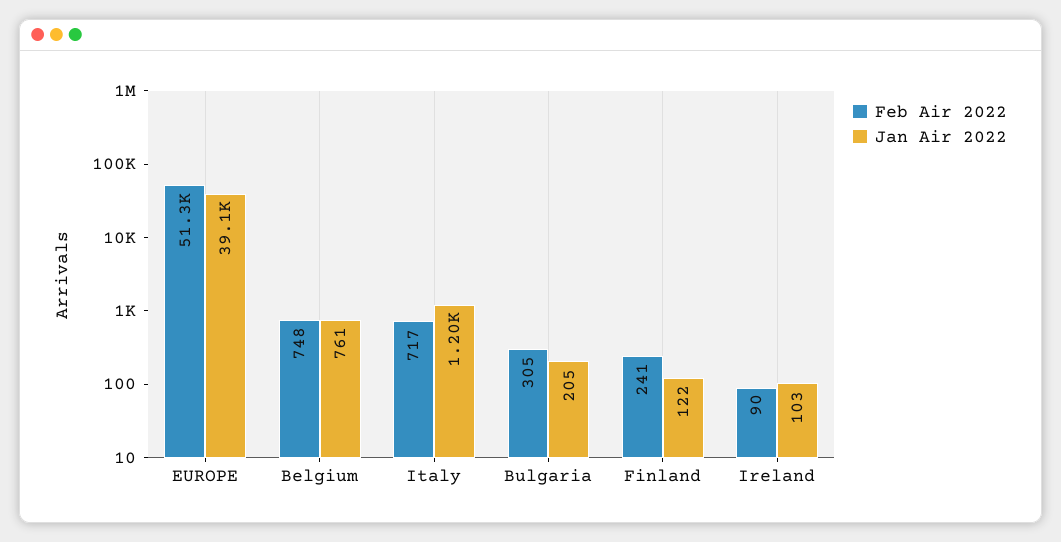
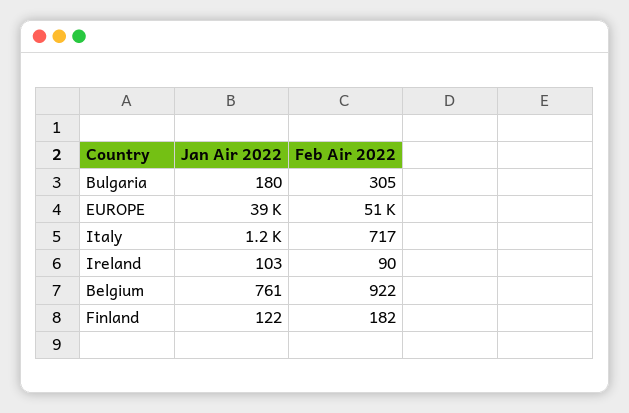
  {
    "Feb Air 2022": {
      "EUROPE": 51300,
-     "Belgium": 748,
+     "Belgium": 922,
      "Italy": 717,
      "Bulgaria": 305,
-     "Finland": 241,
+     "Finland": 182,
      "Ireland": 90
    },
    "Jan Air 2022": {
      "EUROPE": 39100,
      "Belgium": 761,
      "Italy": 1200,
-     "Bulgaria": 205,
+     "Bulgaria": 180,
      "Finland": 122,
      "Ireland": 103
    }
  }

